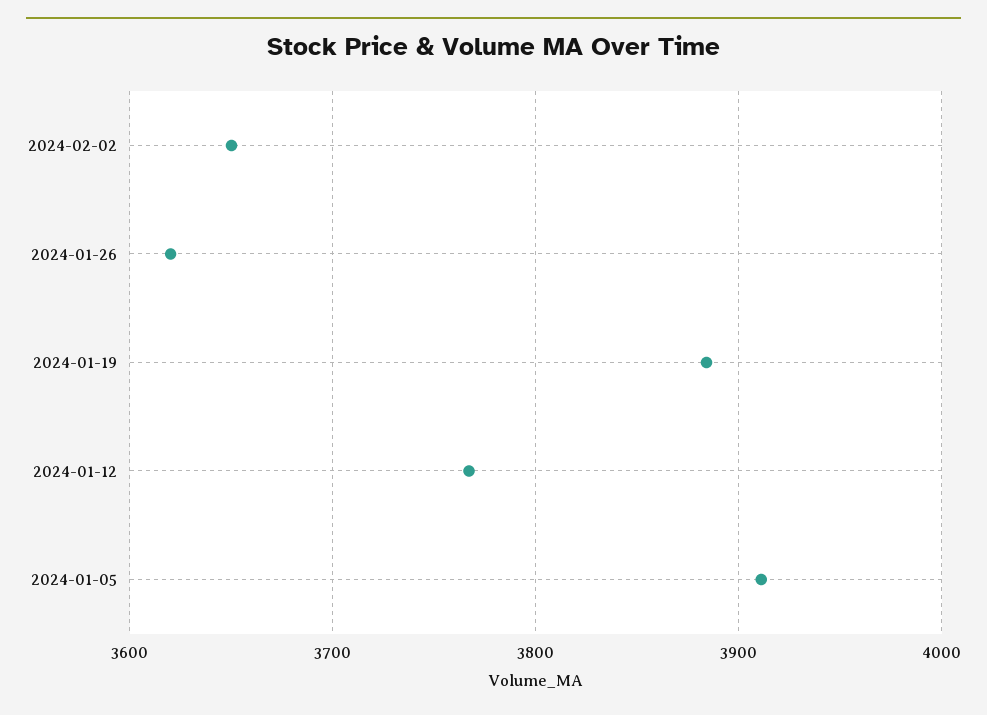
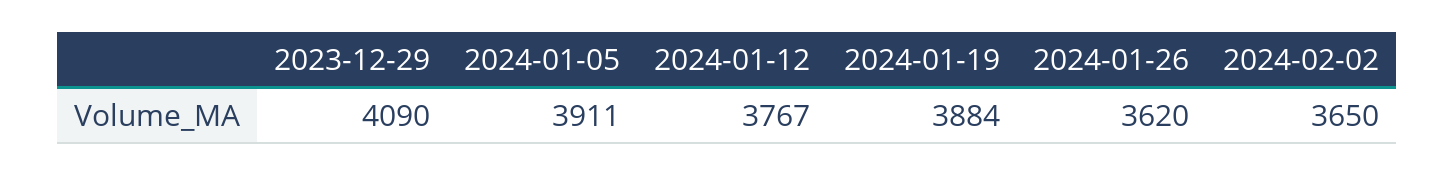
  {
    "2024-02-02": 3650,
    "2024-01-26": 3620,
    "2024-01-19": 3884,
    "2024-01-12": 3767,
-   "2024-01-05": 3911
+   "2024-01-05": 3911,
+   "2023-12-29": 4090
  }

